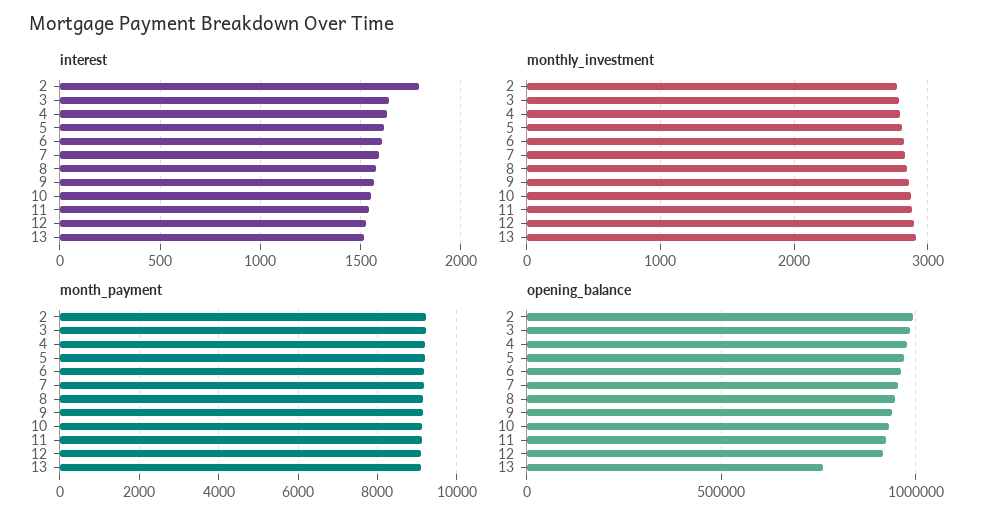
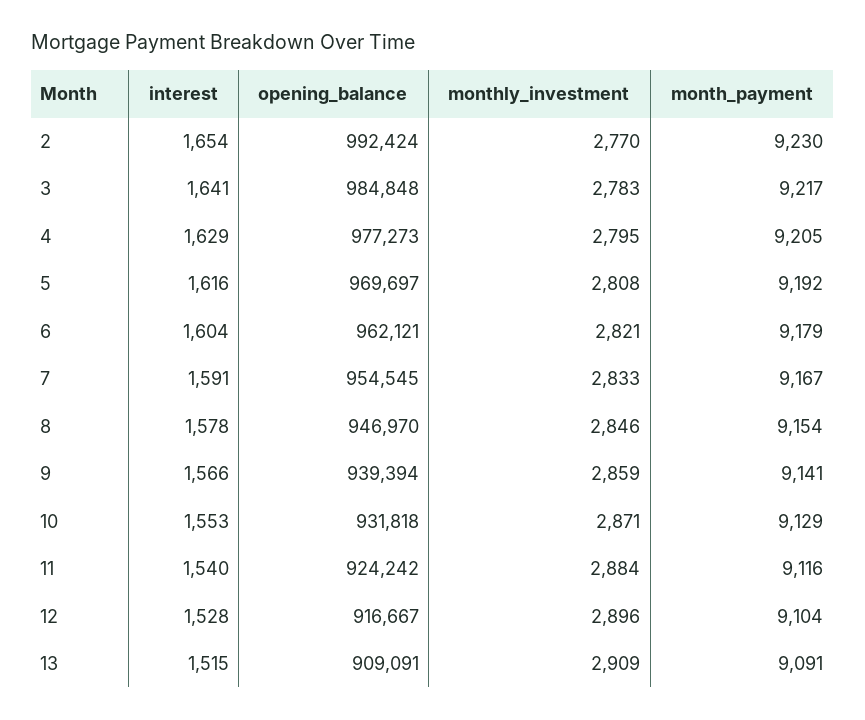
  {
    "interest": {
-     "2": 1800,
+     "2": 1654,
      "3": 1641,
      "4": 1629,
      "5": 1616,
      "6": 1604,
      "7": 1591,
      "8": 1578,
      "9": 1566,
      "10": 1553,
      "11": 1540,
      "12": 1528,
      "13": 1515
    },
    "monthly_investment": {
      "2": 2770,
      "3": 2783,
      "4": 2795,
      "5": 2808,
      "6": 2821,
      "7": 2833,
      "8": 2846,
      "9": 2859,
      "10": 2871,
      "11": 2884,
      "12": 2896,
      "13": 2909
    },
    "month_payment": {
      "2": 9230,
      "3": 9217,
      "4": 9205,
      "5": 9192,
      "6": 9179,
      "7": 9167,
      "8": 9154,
      "9": 9141,
      "10": 9129,
      "11": 9116,
      "12": 9104,
      "13": 9091
    },
    "opening_balance": {
      "2": 992424,
      "3": 984848,
      "4": 977273,
      "5": 969697,
      "6": 962121,
      "7": 954545,
      "8": 946970,
      "9": 939394,
      "10": 931818,
      "11": 924242,
      "12": 916667,
-     "13": 750000
+     "13": 909091
    }
  }

